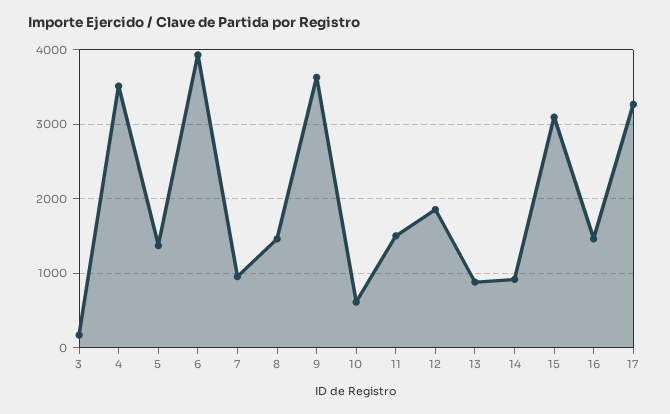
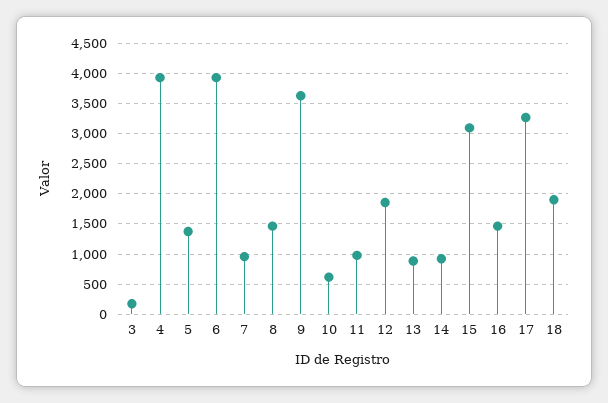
  {
    "3": 200,
-   "4": 3500,
+   "4": 3900,
    "5": 1400,
    "6": 3900,
    "7": 1000,
    "8": 1500,
    "9": 3600,
    "10": 600,
-   "11": 1500,
+   "11": 1000,
    "12": 1900,
    "13": 900,
    "14": 900,
    "15": 3100,
    "16": 1500,
-   "17": 3300
+   "17": 3300,
+   "18": 1900
  }

